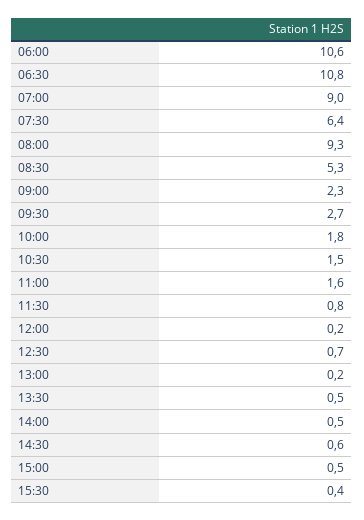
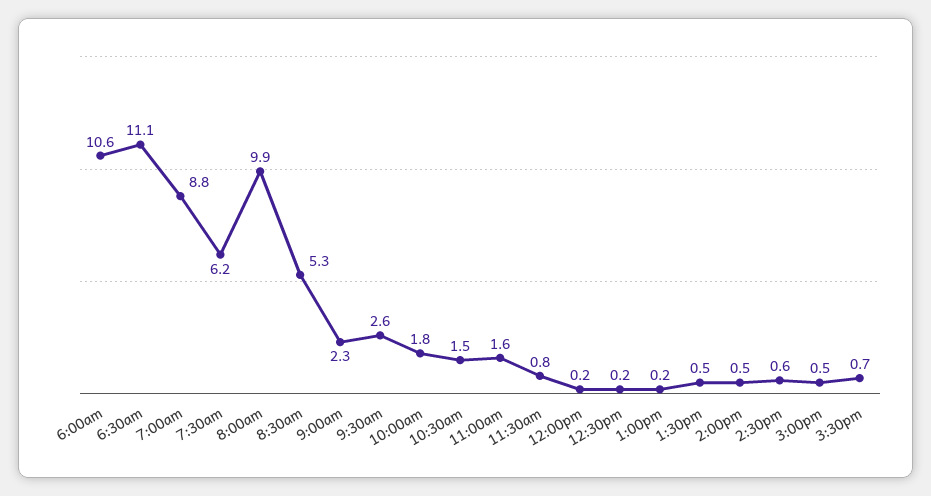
  {
    "06:00": 10.6,
-   "06:30": 10.8,
+   "06:30": 11.1,
-   "07:00": 9,
+   "07:00": 8.8,
-   "07:30": 6.4,
+   "07:30": 6.2,
-   "08:00": 9.3,
+   "08:00": 9.9,
    "08:30": 5.3,
    "09:00": 2.3,
-   "09:30": 2.7,
+   "09:30": 2.6,
    "10:00": 1.8,
    "10:30": 1.5,
    "11:00": 1.6,
    "11:30": 0.8,
    "12:00": 0.2,
-   "12:30": 0.7,
+   "12:30": 0.2,
    "13:00": 0.2,
    "13:30": 0.5,
    "14:00": 0.5,
    "14:30": 0.6,
    "15:00": 0.5,
-   "15:30": 0.4
+   "15:30": 0.7
  }

